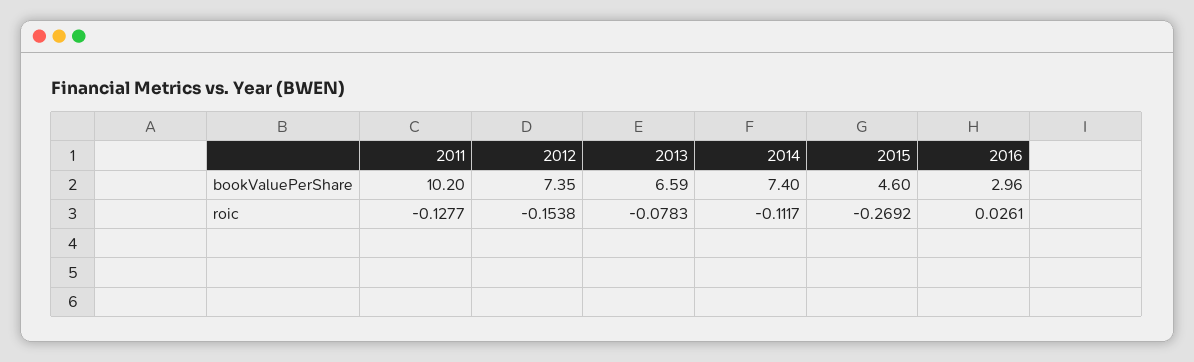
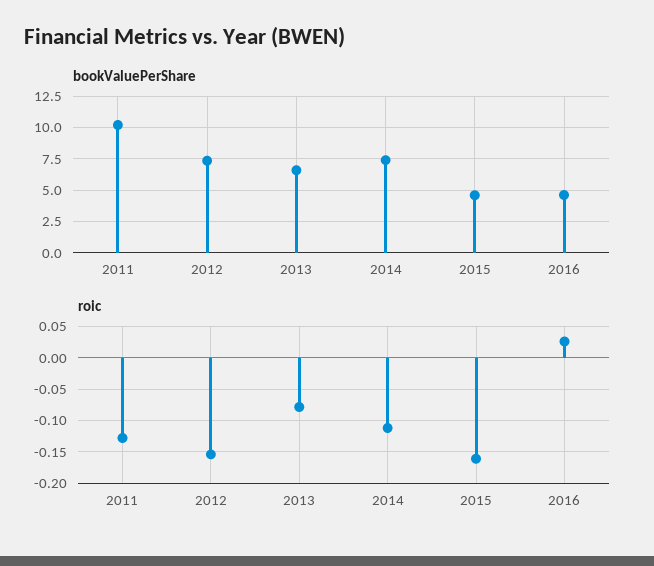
  {
    "bookValuePerShare": {
      "2011": 10.2,
      "2012": 7.35,
      "2013": 6.59,
      "2014": 7.4,
      "2015": 4.6,
-     "2016": 2.96
+     "2016": 4.5
    },
    "roic": {
      "2011": -0.1277,
      "2012": -0.1538,
      "2013": -0.0783,
      "2014": -0.1117,
-     "2015": -0.2692,
+     "2015": -0.16,
      "2016": 0.0261
    }
  }

